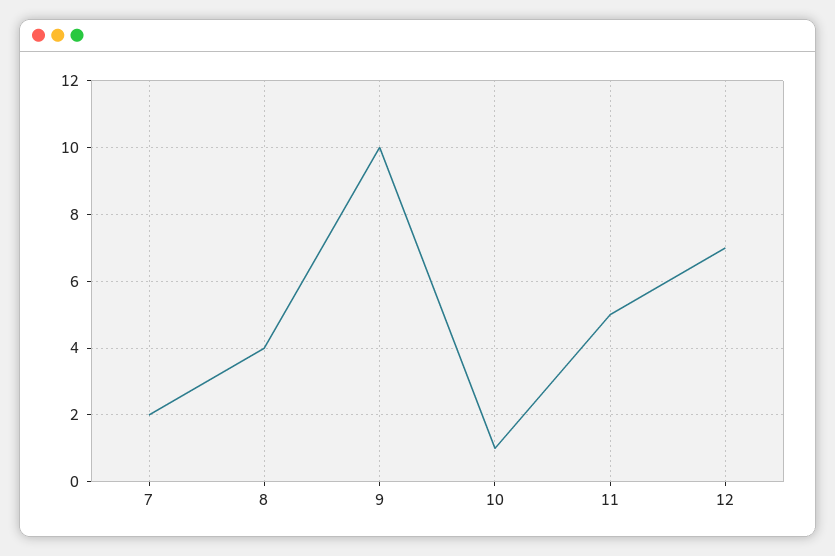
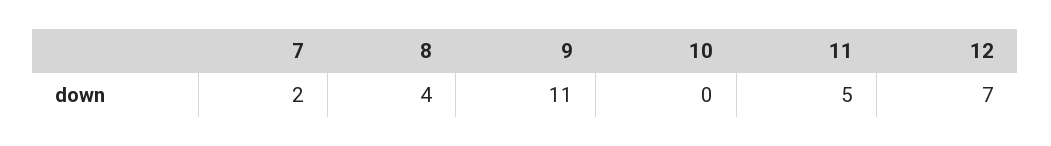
  {
    "7": 2,
    "8": 4,
-   "9": 10,
+   "9": 11,
-   "10": 1,
+   "10": 0,
    "11": 5,
    "12": 7
  }

